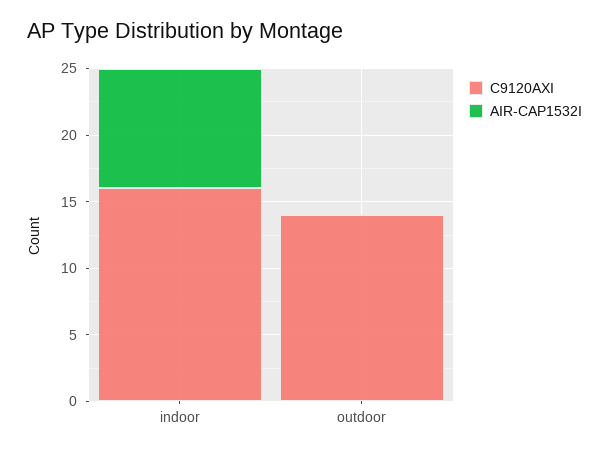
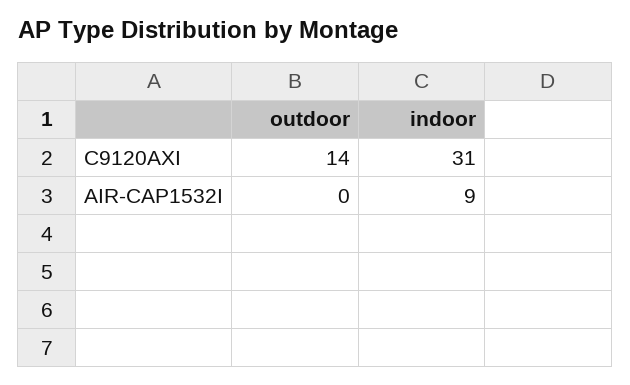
  {
    "C9120AXI": {
-     "indoor": 16,
+     "indoor": 31,
      "outdoor": 14
    },
    "AIR-CAP1532I": {
      "indoor": 9,
      "outdoor": 0
    }
  }

